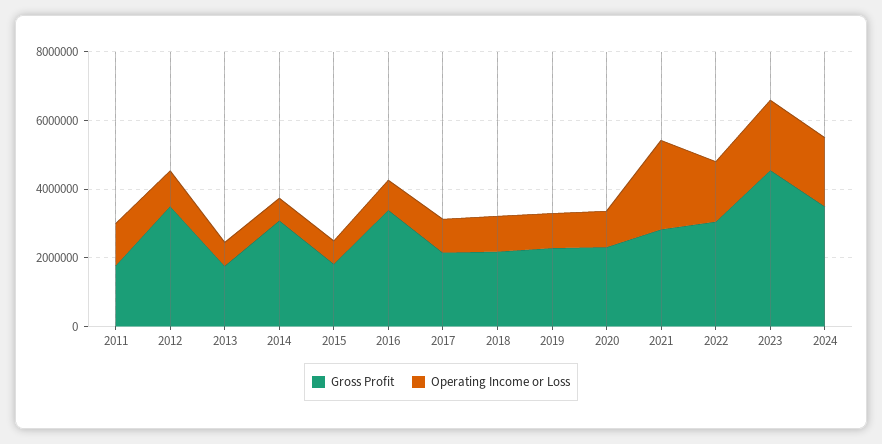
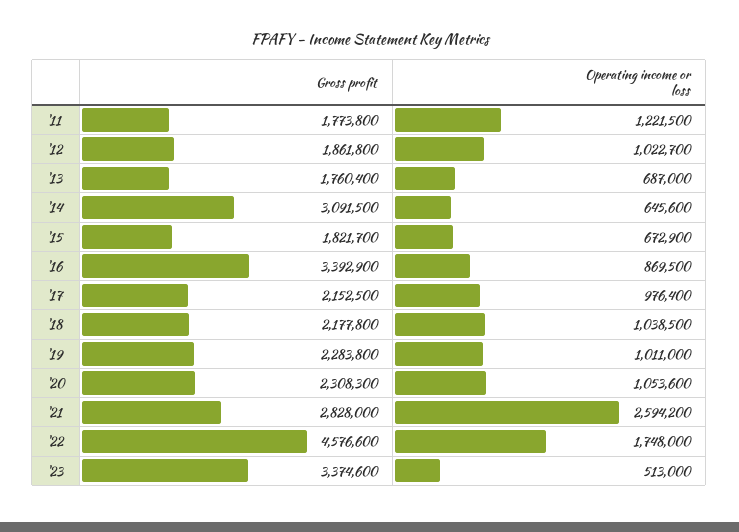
  {
    "Gross Profit": {
      "2011": 1773800,
-     "2012": 3500000,
+     "2012": 1861800,
      "2013": 1760400,
      "2014": 3091500,
      "2015": 1821700,
      "2016": 3392900,
      "2017": 2152500,
      "2018": 2177800,
      "2019": 2283800,
      "2020": 2308300,
      "2021": 2828000,
-     "2022": 3000000,
+     "2022": 4576600,
-     "2023": 4500000,
+     "2023": 3374600
-     "2024": 3500000
    },
    "Operating Income or Loss": {
      "2011": 1221500,
      "2012": 1022700,
      "2013": 687000,
      "2014": 645600,
      "2015": 672900,
      "2016": 869500,
      "2017": 976400,
      "2018": 1038500,
      "2019": 1011000,
      "2020": 1053600,
      "2021": 2594200,
      "2022": 1748000,
-     "2023": 2000000,
+     "2023": 513000
-     "2024": 2000000
    }
  }

